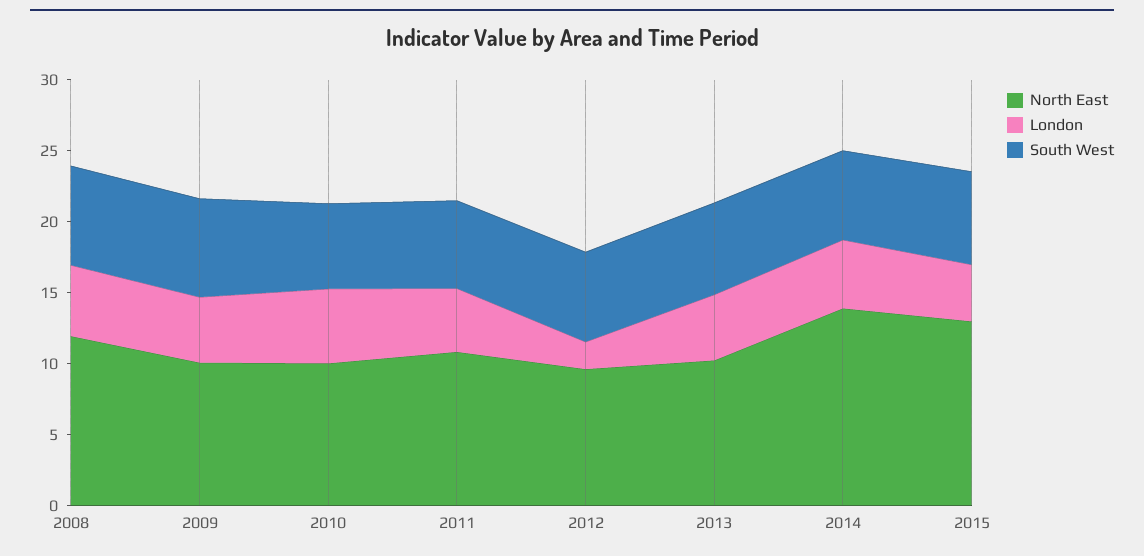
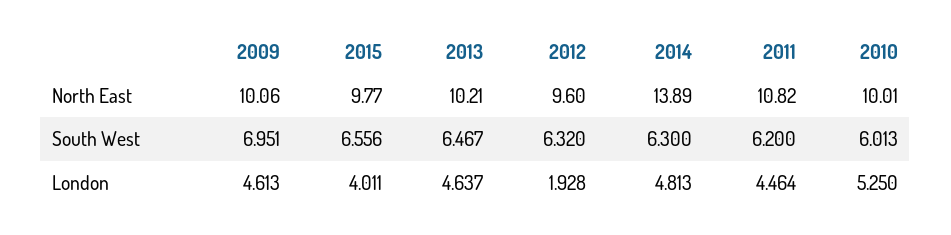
  {
    "North East": {
-     "2008": 12,
      "2009": 10.06,
      "2010": 10.01,
      "2011": 10.82,
      "2012": 9.6,
      "2013": 10.21,
      "2014": 13.89,
-     "2015": 13
+     "2015": 9.77
    },
    "London": {
-     "2008": 5,
      "2009": 4.613,
      "2010": 5.25,
      "2011": 4.464,
      "2012": 1.928,
      "2013": 4.637,
      "2014": 4.813,
      "2015": 4.011
    },
    "South West": {
-     "2008": 7,
      "2009": 6.951,
      "2010": 6.013,
      "2011": 6.2,
      "2012": 6.32,
      "2013": 6.467,
      "2014": 6.3,
      "2015": 6.556
    }
  }

